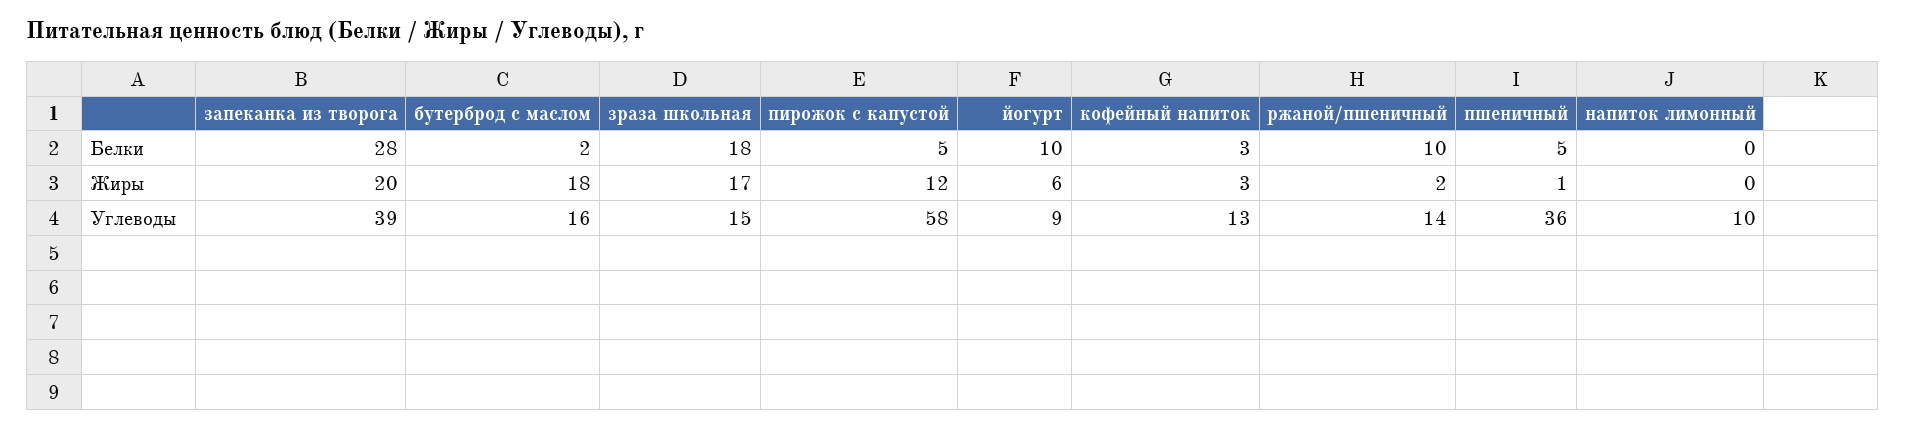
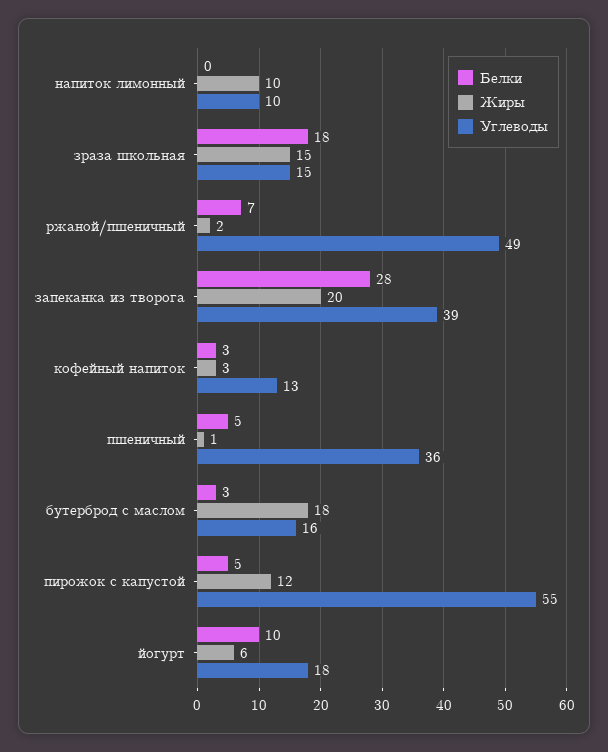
  {
    "Белки": {
      "запеканка из творога": 28,
-     "бутерброд с маслом": 2,
+     "бутерброд с маслом": 3,
      "зраза школьная": 18,
      "пирожок с капустой": 5,
      "йогурт": 10,
      "кофейный напиток": 3,
-     "ржаной/пшеничный": 10,
+     "ржаной/пшеничный": 7,
      "пшеничный": 5,
      "напиток лимонный": 0
    },
    "Жиры": {
      "запеканка из творога": 20,
      "бутерброд с маслом": 18,
-     "зраза школьная": 17,
+     "зраза школьная": 15,
      "пирожок с капустой": 12,
      "йогурт": 6,
      "кофейный напиток": 3,
      "ржаной/пшеничный": 2,
      "пшеничный": 1,
-     "напиток лимонный": 0
+     "напиток лимонный": 10
    },
    "Углеводы": {
      "запеканка из творога": 39,
      "бутерброд с маслом": 16,
      "зраза школьная": 15,
-     "пирожок с капустой": 58,
+     "пирожок с капустой": 55,
-     "йогурт": 9,
+     "йогурт": 18,
      "кофейный напиток": 13,
-     "ржаной/пшеничный": 14,
+     "ржаной/пшеничный": 49,
      "пшеничный": 36,
      "напиток лимонный": 10
    }
  }

